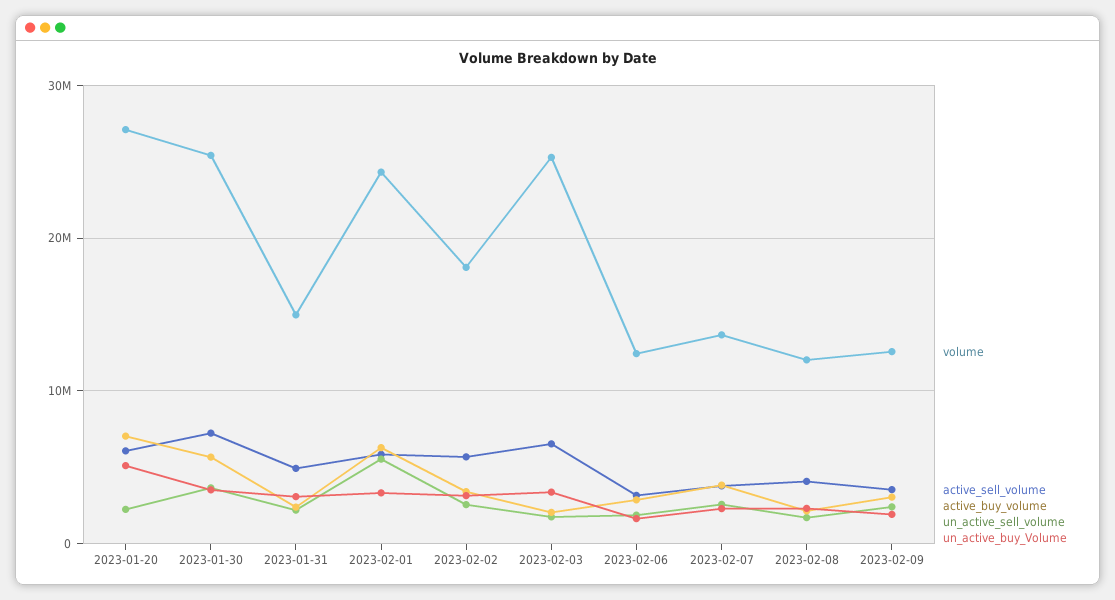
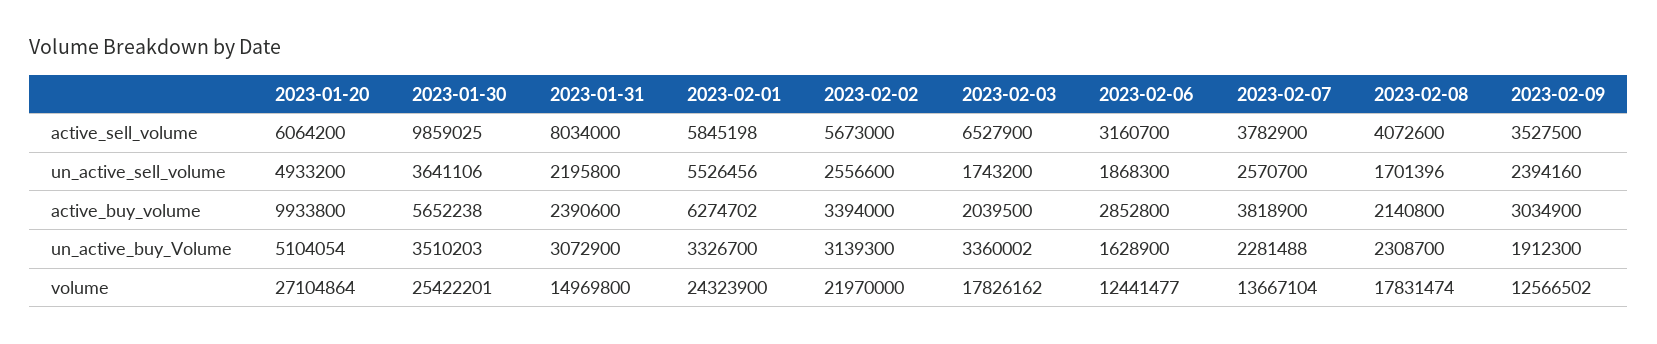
  {
    "volume": {
      "2023-01-20": 27104864,
      "2023-01-30": 25422201,
      "2023-01-31": 14969800,
      "2023-02-01": 24323900,
-     "2023-02-02": 18000000,
+     "2023-02-02": 21970000,
-     "2023-02-03": 25000000,
+     "2023-02-03": 17826162,
      "2023-02-06": 12441477,
      "2023-02-07": 13667104,
-     "2023-02-08": 12000000,
+     "2023-02-08": 17831474,
      "2023-02-09": 12566502
    },
    "active_sell_volume": {
      "2023-01-20": 6064200,
-     "2023-01-30": 7000000,
+     "2023-01-30": 9859025,
-     "2023-01-31": 5000000,
+     "2023-01-31": 8034000,
      "2023-02-01": 5845198,
      "2023-02-02": 5673000,
      "2023-02-03": 6527900,
      "2023-02-06": 3160700,
      "2023-02-07": 3782900,
      "2023-02-08": 4072600,
      "2023-02-09": 3527500
    },
    "active_buy_volume": {
-     "2023-01-20": 7000000,
+     "2023-01-20": 9933800,
      "2023-01-30": 5652238,
      "2023-01-31": 2390600,
      "2023-02-01": 6274702,
      "2023-02-02": 3394000,
      "2023-02-03": 2039500,
      "2023-02-06": 2852800,
      "2023-02-07": 3818900,
      "2023-02-08": 2140800,
      "2023-02-09": 3034900
    },
    "un_active_sell_volume": {
-     "2023-01-20": 2000000,
+     "2023-01-20": 4933200,
      "2023-01-30": 3641106,
      "2023-01-31": 2195800,
      "2023-02-01": 5526456,
      "2023-02-02": 2556600,
      "2023-02-03": 1743200,
      "2023-02-06": 1868300,
      "2023-02-07": 2570700,
      "2023-02-08": 1701396,
      "2023-02-09": 2394160
    },
    "un_active_buy_Volume": {
      "2023-01-20": 5104054,
      "2023-01-30": 3510203,
      "2023-01-31": 3072900,
      "2023-02-01": 3326700,
      "2023-02-02": 3139300,
      "2023-02-03": 3360002,
      "2023-02-06": 1628900,
      "2023-02-07": 2281488,
      "2023-02-08": 2308700,
      "2023-02-09": 1912300
    }
  }

